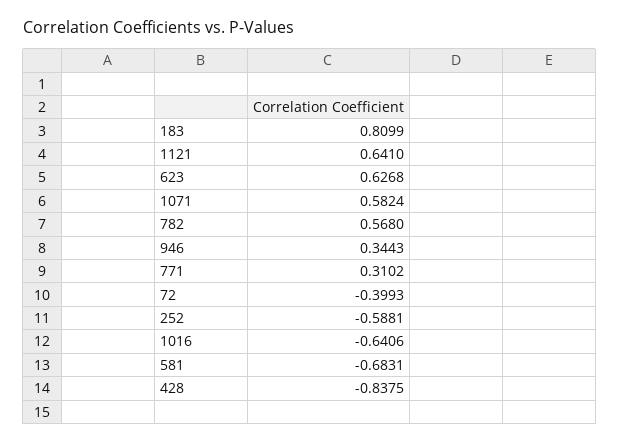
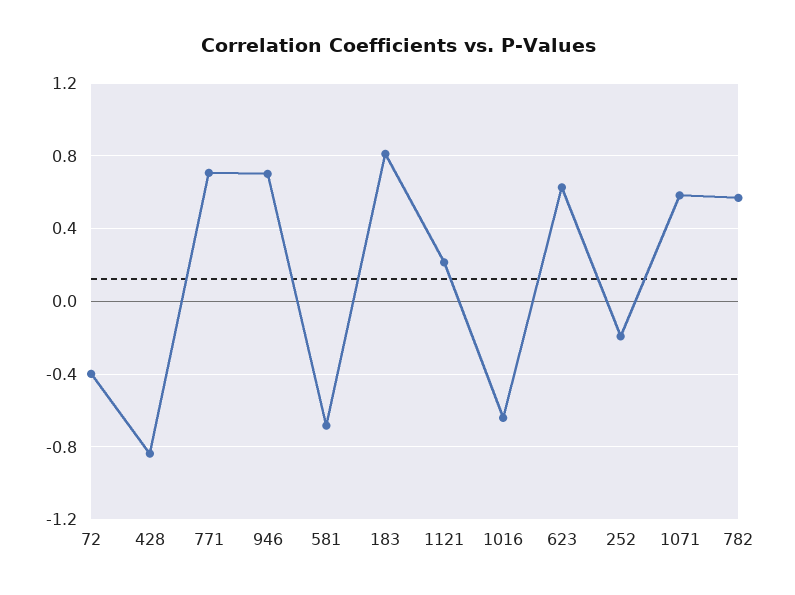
  {
    "183": 0.8099,
-   "1121": 0.641,
+   "1121": 0.2,
    "623": 0.6268,
    "1071": 0.5824,
    "782": 0.568,
-   "946": 0.3443,
+   "946": 0.7,
-   "771": 0.3102,
+   "771": 0.7,
    "72": -0.3993,
-   "252": -0.5881,
+   "252": -0.2,
    "1016": -0.6406,
    "581": -0.6831,
    "428": -0.8375
  }

